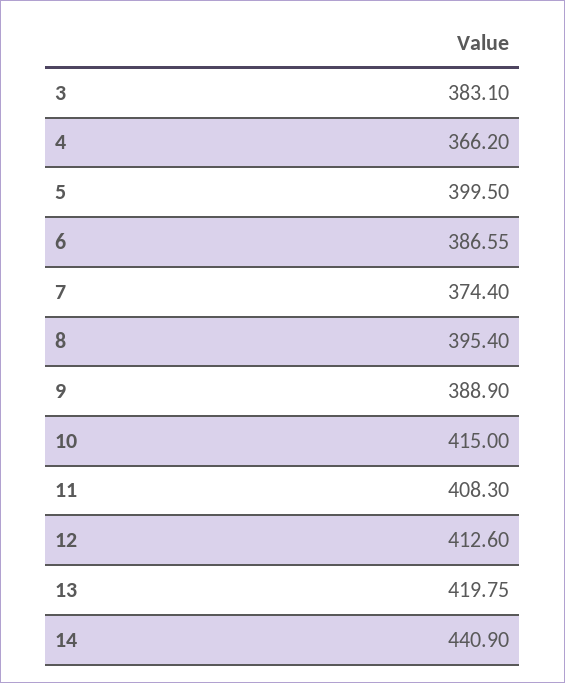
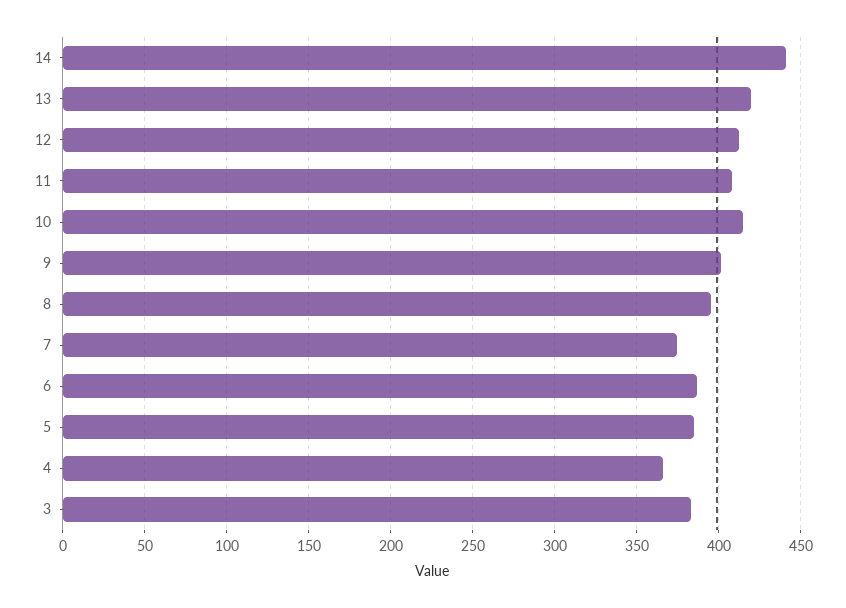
  {
    "3": 383.1,
    "4": 366.2,
-   "5": 399.5,
+   "5": 385,
    "6": 386.55,
    "7": 374.4,
    "8": 395.4,
-   "9": 388.9,
+   "9": 400,
    "10": 415,
    "11": 408.3,
    "12": 412.6,
    "13": 419.75,
    "14": 440.9
  }

